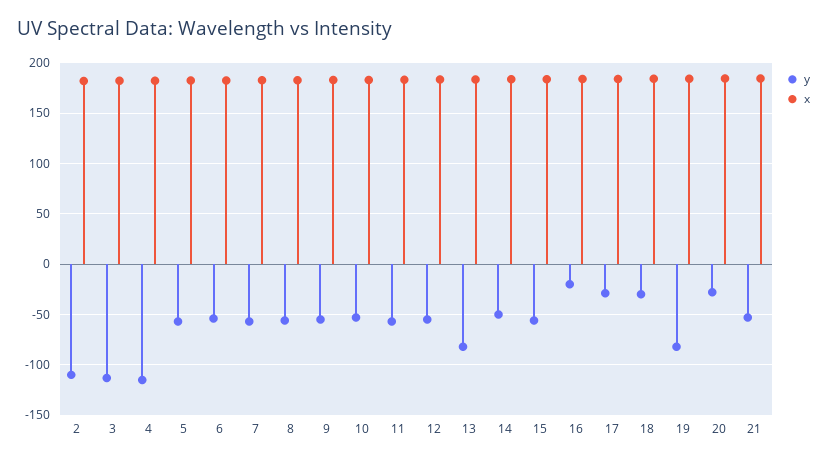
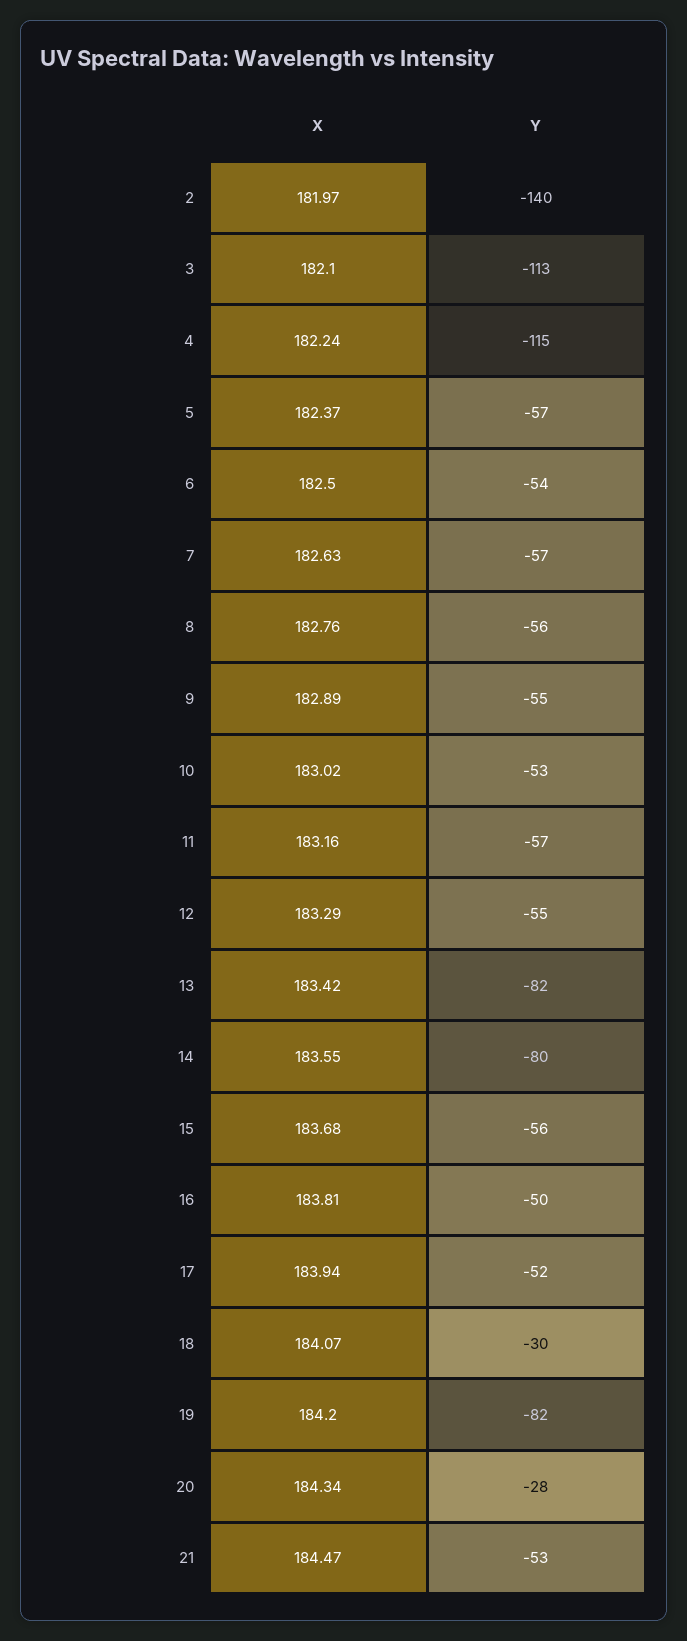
  {
    "y": {
-     "2": -110,
+     "2": -140,
      "3": -113,
      "4": -115,
      "5": -57,
      "6": -54,
      "7": -57,
      "8": -56,
      "9": -55,
      "10": -53,
      "11": -57,
      "12": -55,
      "13": -82,
-     "14": -50,
+     "14": -80,
      "15": -56,
-     "16": -20,
+     "16": -50,
-     "17": -30,
+     "17": -52,
      "18": -30,
      "19": -82,
      "20": -28,
      "21": -53
    },
    "x": {
      "2": 181.97,
      "3": 182.1,
      "4": 182.24,
      "5": 182.37,
      "6": 182.5,
      "7": 182.63,
      "8": 182.76,
      "9": 182.89,
      "10": 183.02,
      "11": 183.16,
      "12": 183.29,
      "13": 183.42,
      "14": 183.55,
      "15": 183.68,
      "16": 183.81,
      "17": 183.94,
      "18": 184.07,
      "19": 184.2,
      "20": 184.34,
      "21": 184.47
    }
  }

